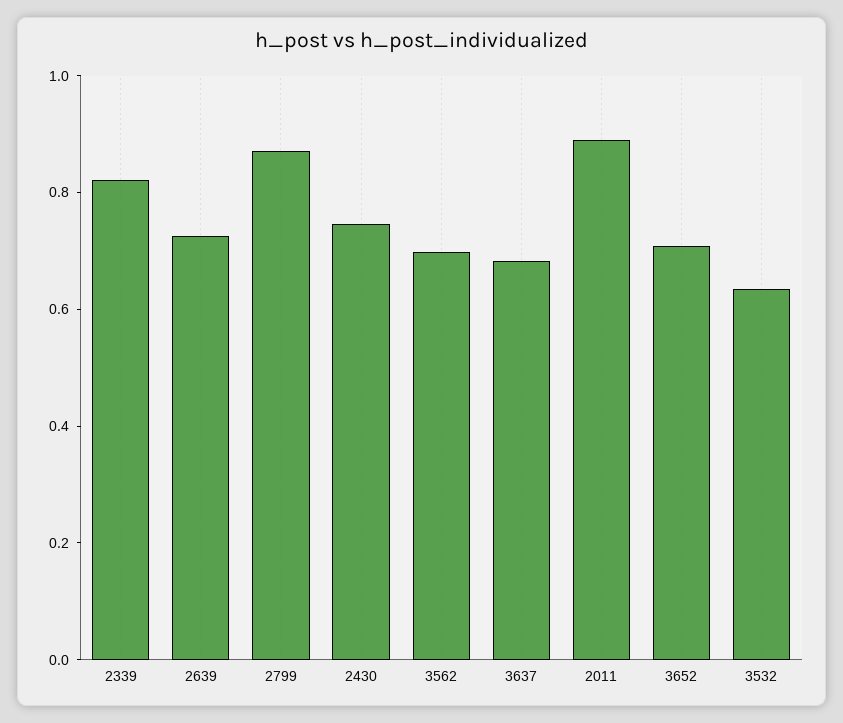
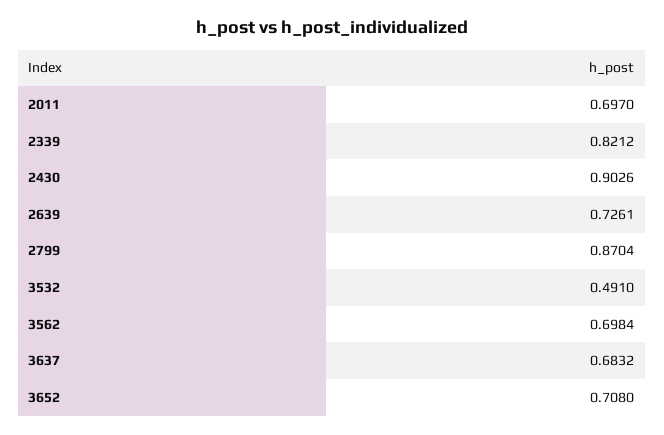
  {
    "2339": 0.8212,
    "2639": 0.7261,
    "2799": 0.8704,
-   "2430": 0.75,
+   "2430": 0.9026,
    "3562": 0.6984,
    "3637": 0.6832,
-   "2011": 0.9,
+   "2011": 0.697,
    "3652": 0.708,
-   "3532": 0.65
+   "3532": 0.491
  }

